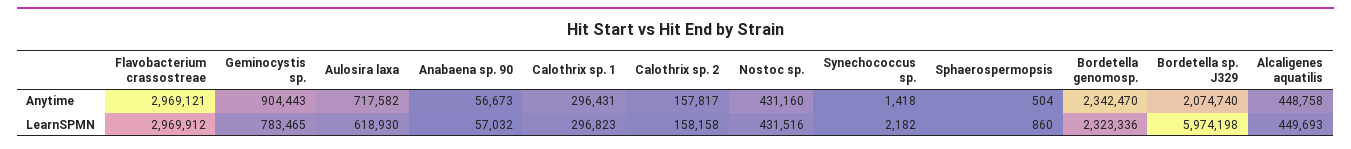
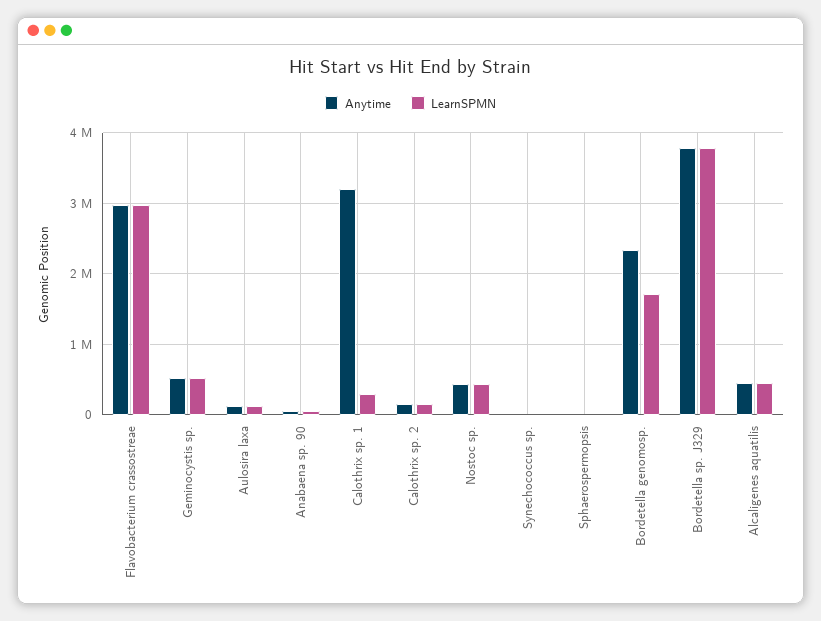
  {
    "Anytime": {
      "Flavobacterium crassostreae": 2969121,
-     "Geminocystis sp.": 904443,
+     "Geminocystis sp.": 500000,
-     "Aulosira laxa": 717582,
+     "Aulosira laxa": 100000,
      "Anabaena sp. 90": 56673,
-     "Calothrix sp. 1": 296431,
+     "Calothrix sp. 1": 3200000,
      "Calothrix sp. 2": 157817,
      "Nostoc sp.": 431160,
      "Synechococcus sp.": 1418,
      "Sphaerospermopsis": 504,
      "Bordetella genomosp.": 2342470,
-     "Bordetella sp. J329": 2074740,
+     "Bordetella sp. J329": 3800000,
      "Alcaligenes aquatilis": 448758
    },
    "LearnSPMN": {
      "Flavobacterium crassostreae": 2969912,
-     "Geminocystis sp.": 783465,
+     "Geminocystis sp.": 500000,
-     "Aulosira laxa": 618930,
+     "Aulosira laxa": 100000,
      "Anabaena sp. 90": 57032,
      "Calothrix sp. 1": 296823,
      "Calothrix sp. 2": 158158,
      "Nostoc sp.": 431516,
      "Synechococcus sp.": 2182,
      "Sphaerospermopsis": 860,
-     "Bordetella genomosp.": 2323336,
+     "Bordetella genomosp.": 1700000,
-     "Bordetella sp. J329": 5974198,
+     "Bordetella sp. J329": 3800000,
      "Alcaligenes aquatilis": 449693
    }
  }

